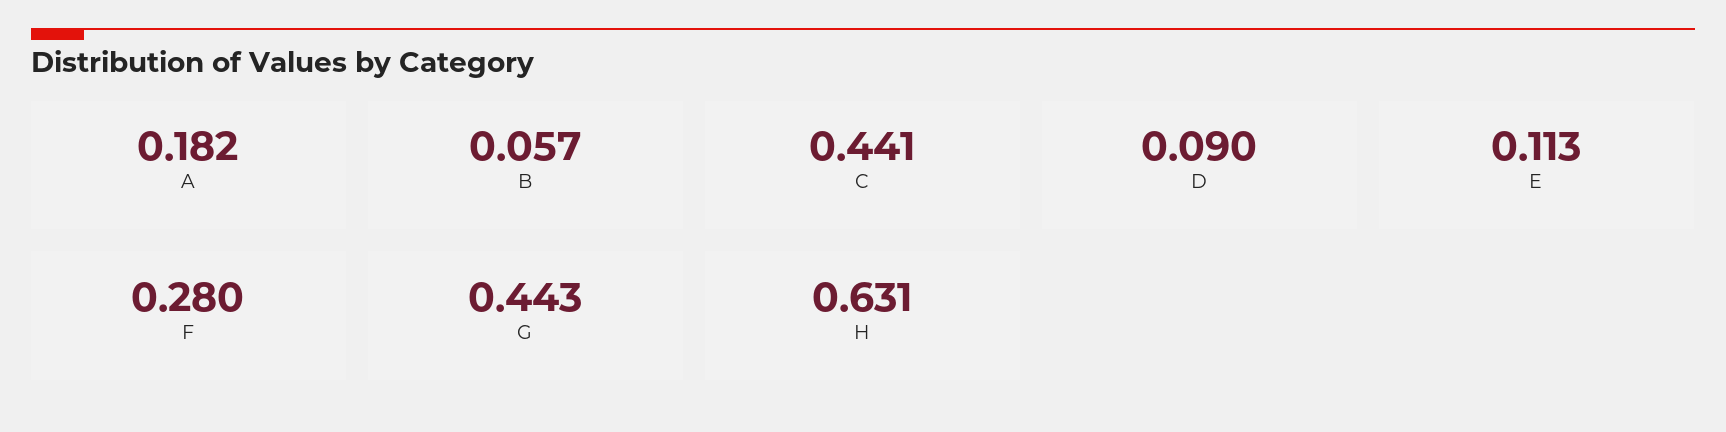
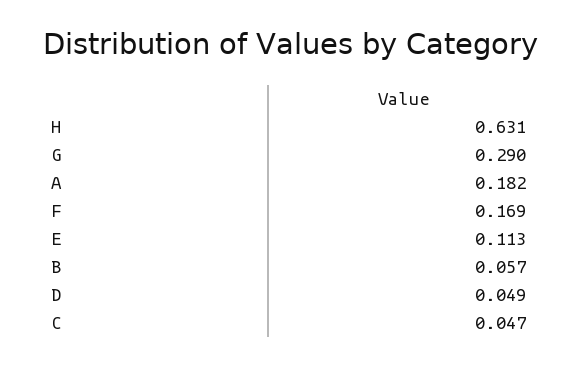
  {
    "A": 0.182,
    "B": 0.057,
-   "C": 0.441,
+   "C": 0.047,
-   "D": 0.09,
+   "D": 0.049,
    "E": 0.113,
-   "F": 0.28,
+   "F": 0.169,
-   "G": 0.443,
+   "G": 0.29,
    "H": 0.631
  }

